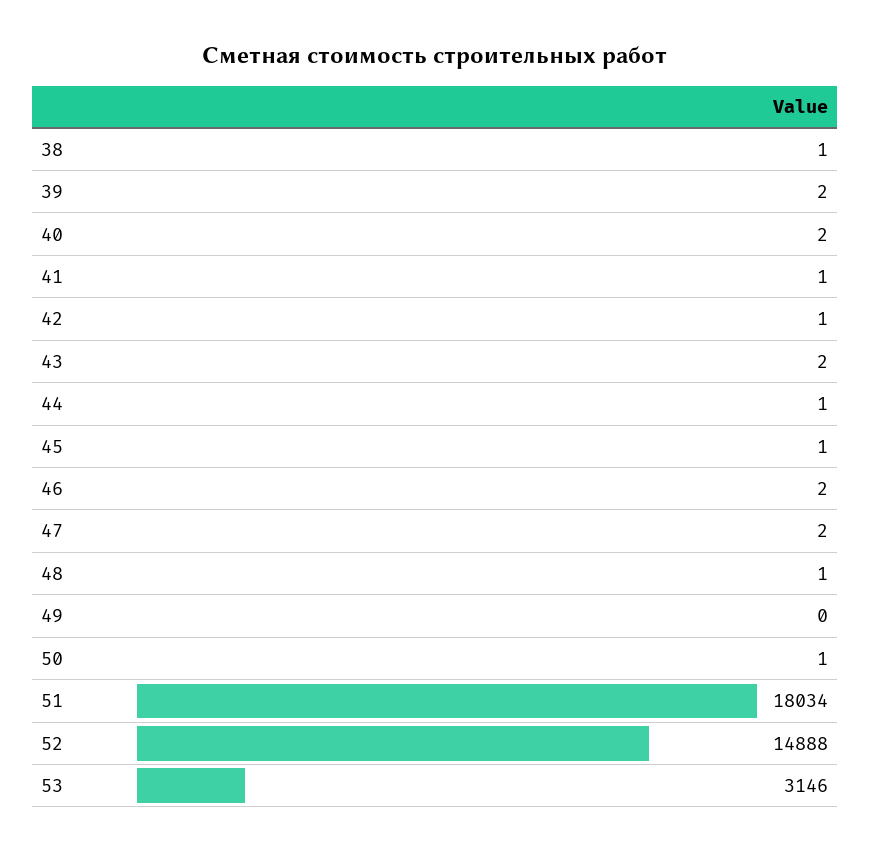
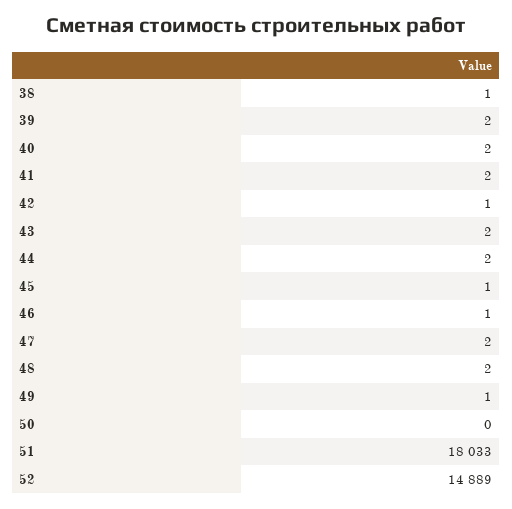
  {
    "38": 1,
    "39": 2,
    "40": 2,
-   "41": 1,
+   "41": 2,
    "42": 1,
    "43": 2,
-   "44": 1,
+   "44": 2,
    "45": 1,
-   "46": 2,
+   "46": 1,
    "47": 2,
-   "48": 1,
+   "48": 2,
-   "49": 0,
+   "49": 1,
-   "50": 1,
+   "50": 0,
-   "51": 18034,
+   "51": 18033,
-   "52": 14888,
+   "52": 14889
-   "53": 3146
  }

